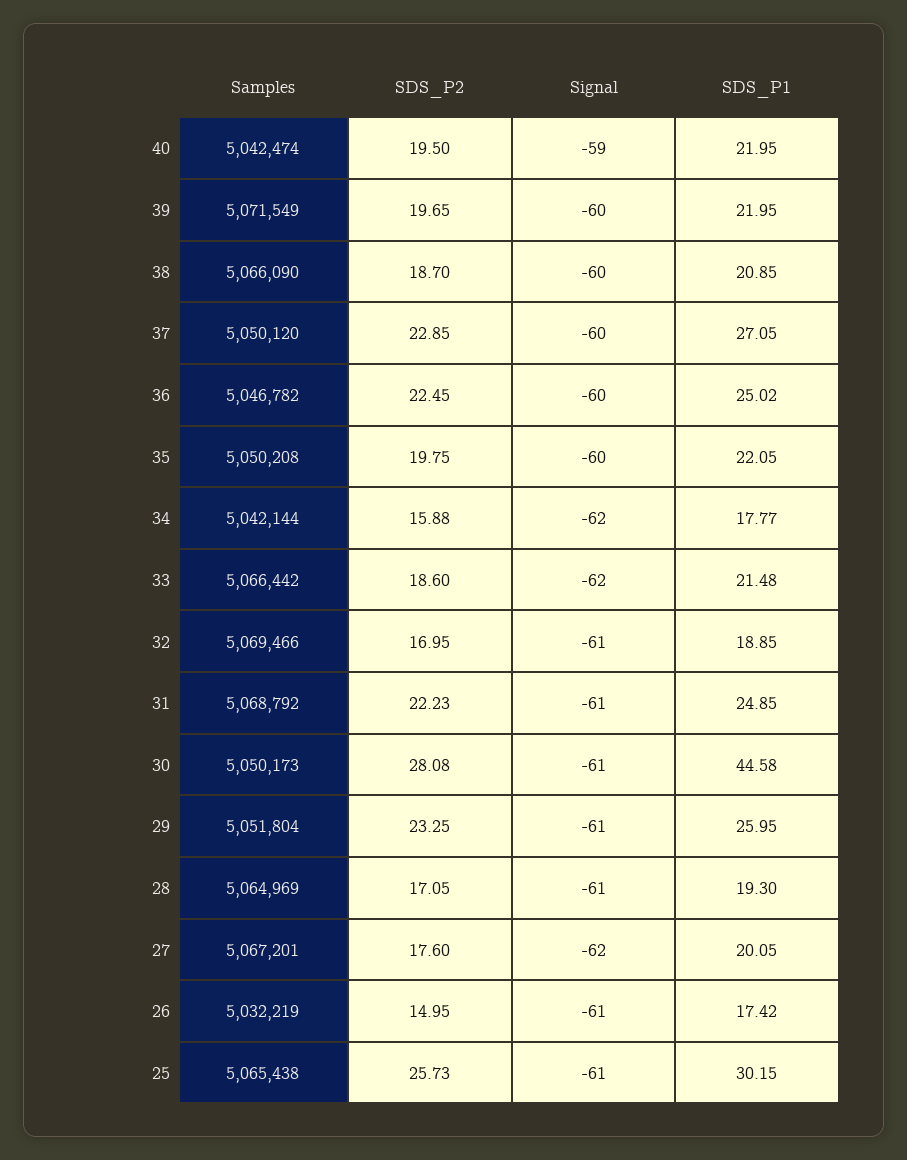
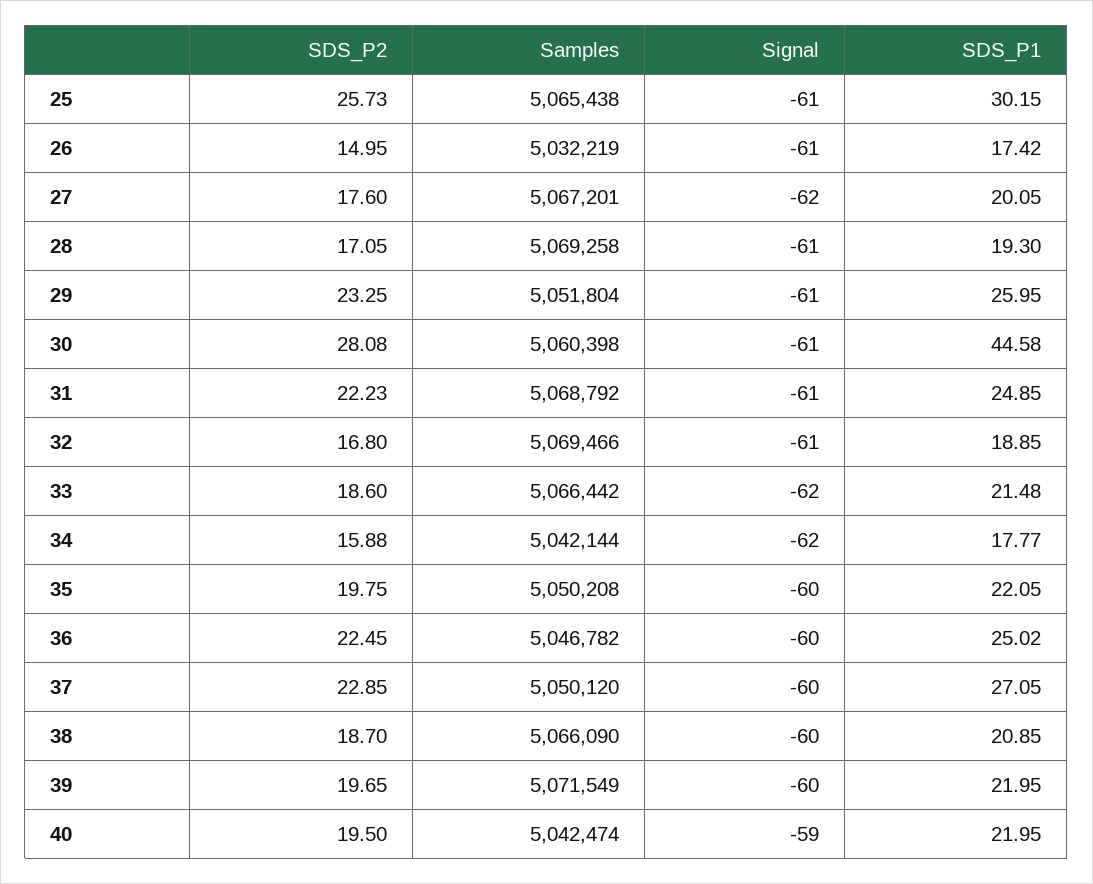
  {
    "Samples": {
      "40": 5042474,
      "39": 5071549,
      "38": 5066090,
      "37": 5050120,
      "36": 5046782,
      "35": 5050208,
      "34": 5042144,
      "33": 5066442,
      "32": 5069466,
      "31": 5068792,
-     "30": 5050173,
+     "30": 5060398,
      "29": 5051804,
-     "28": 5064969,
+     "28": 5069258,
      "27": 5067201,
      "26": 5032219,
      "25": 5065438
    },
    "SDS_P2": {
      "40": 19.5,
      "39": 19.65,
      "38": 18.7,
      "37": 22.85,
      "36": 22.45,
      "35": 19.75,
      "34": 15.88,
      "33": 18.6,
-     "32": 16.95,
+     "32": 16.8,
      "31": 22.23,
      "30": 28.08,
      "29": 23.25,
      "28": 17.05,
      "27": 17.6,
      "26": 14.95,
      "25": 25.73
    },
    "Signal": {
      "40": -59,
      "39": -60,
      "38": -60,
      "37": -60,
      "36": -60,
      "35": -60,
      "34": -62,
      "33": -62,
      "32": -61,
      "31": -61,
      "30": -61,
      "29": -61,
      "28": -61,
      "27": -62,
      "26": -61,
      "25": -61
    },
    "SDS_P1": {
      "40": 21.95,
      "39": 21.95,
      "38": 20.85,
      "37": 27.05,
      "36": 25.02,
      "35": 22.05,
      "34": 17.77,
      "33": 21.48,
      "32": 18.85,
      "31": 24.85,
      "30": 44.58,
      "29": 25.95,
      "28": 19.3,
      "27": 20.05,
      "26": 17.42,
      "25": 30.15
    }
  }

